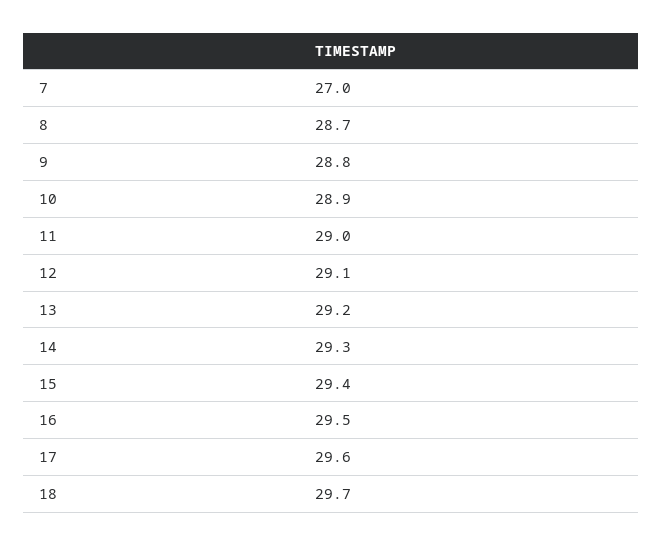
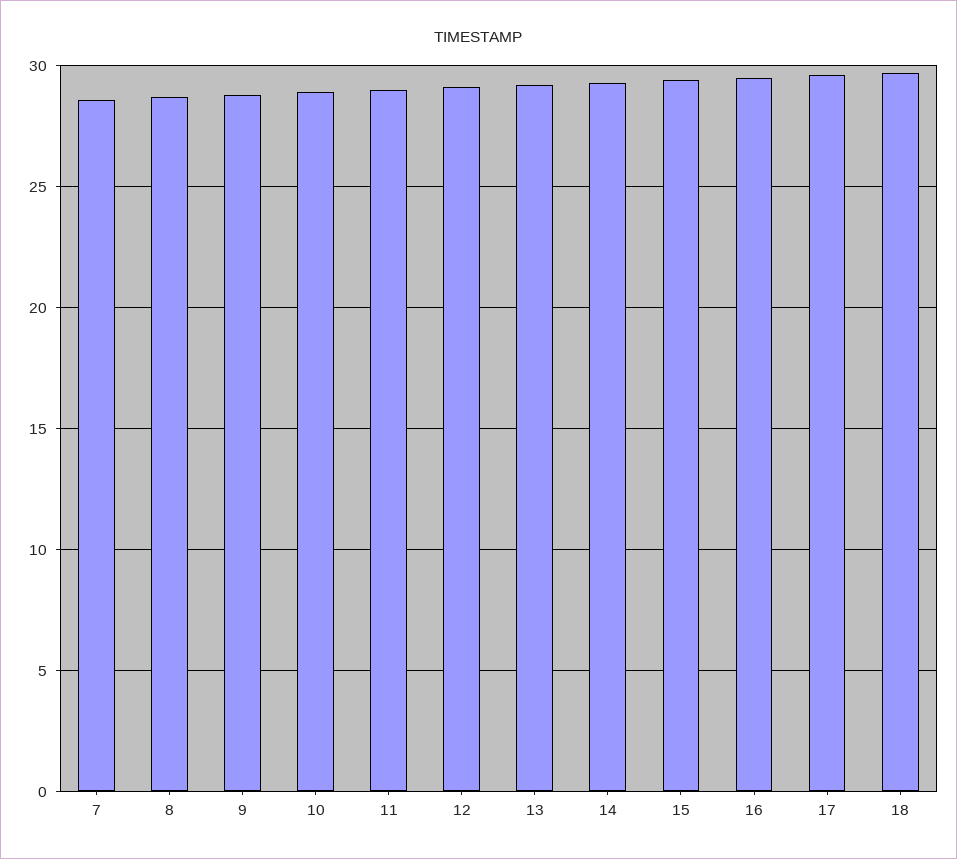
  {
-   "7": 27,
+   "7": 28.5,
    "8": 28.7,
    "9": 28.8,
    "10": 28.9,
    "11": 29,
    "12": 29.1,
    "13": 29.2,
    "14": 29.3,
    "15": 29.4,
    "16": 29.5,
    "17": 29.6,
    "18": 29.7
  }

